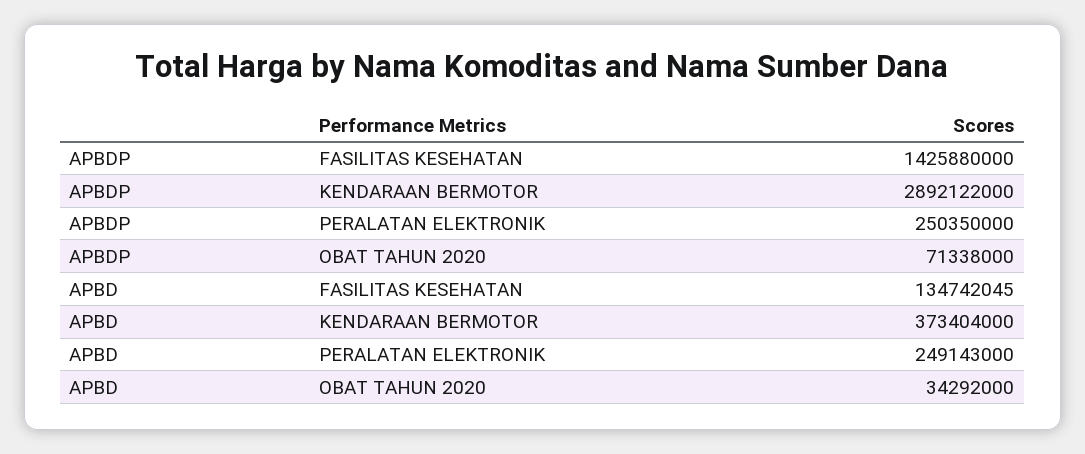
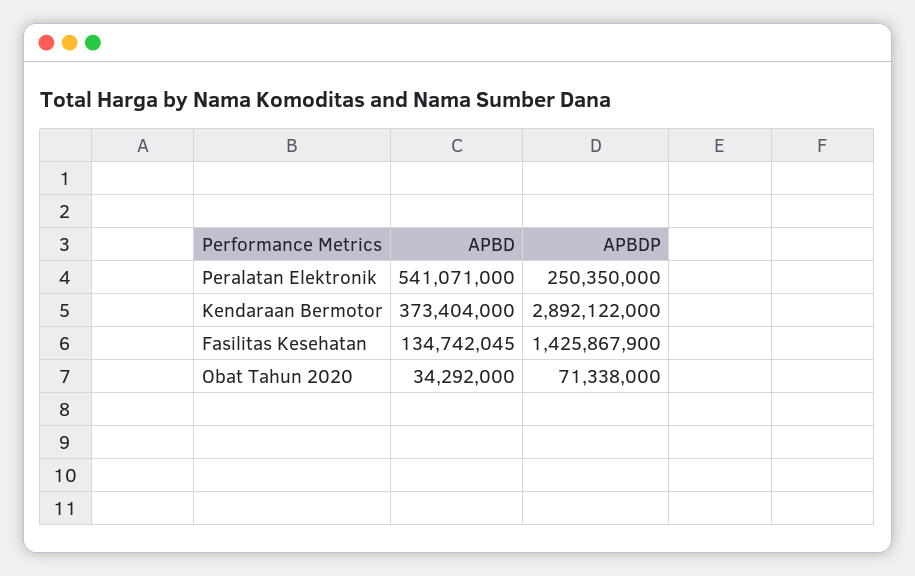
  {
    "APBDP": {
-     "FASILITAS KESEHATAN": 1425880000,
+     "FASILITAS KESEHATAN": 1425867900,
      "KENDARAAN BERMOTOR": 2892122000,
      "PERALATAN ELEKTRONIK": 250350000,
      "OBAT TAHUN 2020": 71338000
    },
    "APBD": {
      "FASILITAS KESEHATAN": 134742045,
      "KENDARAAN BERMOTOR": 373404000,
-     "PERALATAN ELEKTRONIK": 249143000,
+     "PERALATAN ELEKTRONIK": 541071000,
      "OBAT TAHUN 2020": 34292000
    }
  }

